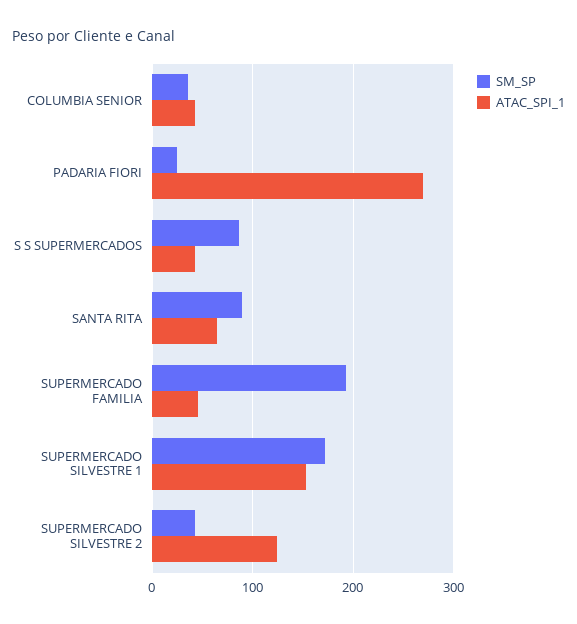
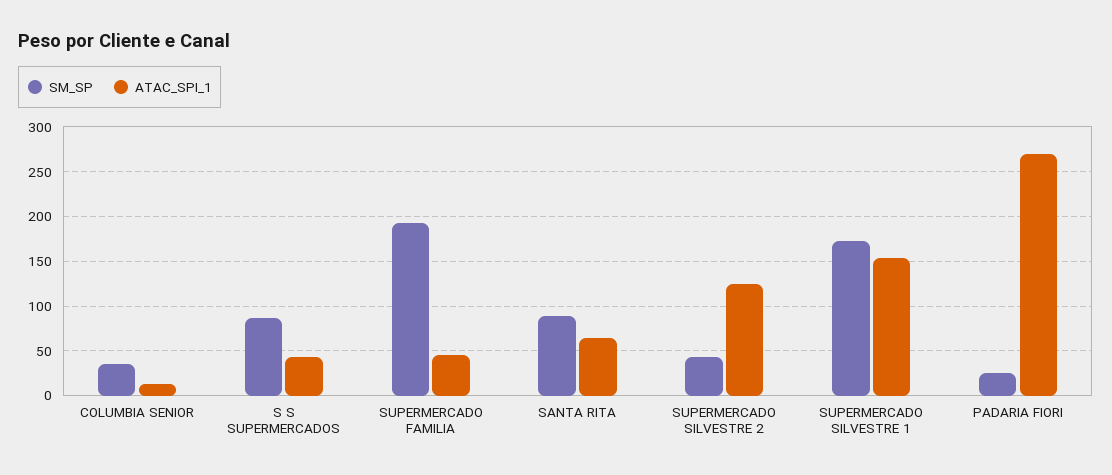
  {
    "SM_SP": {
      "COLUMBIA SENIOR": 40,
      "PADARIA FIORI": 30,
      "S S SUPERMERCADOS": 90,
      "SANTA RITA": 90,
      "SUPERMERCADO FAMILIA": 190,
      "SUPERMERCADO SILVESTRE 1": 170,
      "SUPERMERCADO SILVESTRE 2": 40
    },
    "ATAC_SPI_1": {
-     "COLUMBIA SENIOR": 40,
+     "COLUMBIA SENIOR": 10,
      "PADARIA FIORI": 270,
      "S S SUPERMERCADOS": 40,
      "SANTA RITA": 60,
      "SUPERMERCADO FAMILIA": 50,
      "SUPERMERCADO SILVESTRE 1": 150,
      "SUPERMERCADO SILVESTRE 2": 120
    }
  }

